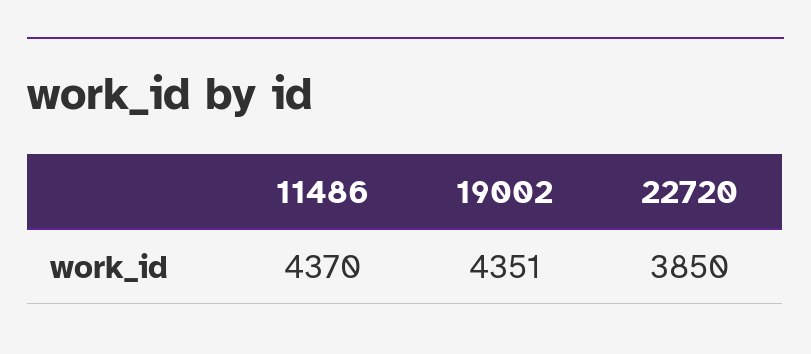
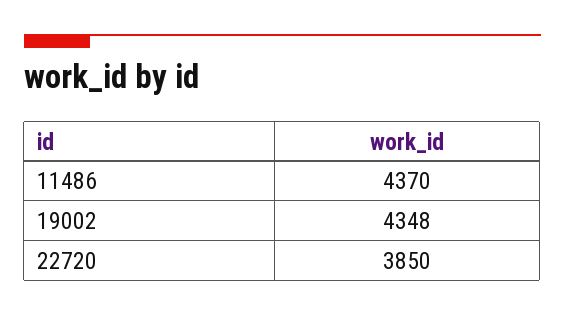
  {
    "11486": 4370,
-   "19002": 4351,
+   "19002": 4348,
    "22720": 3850
  }

